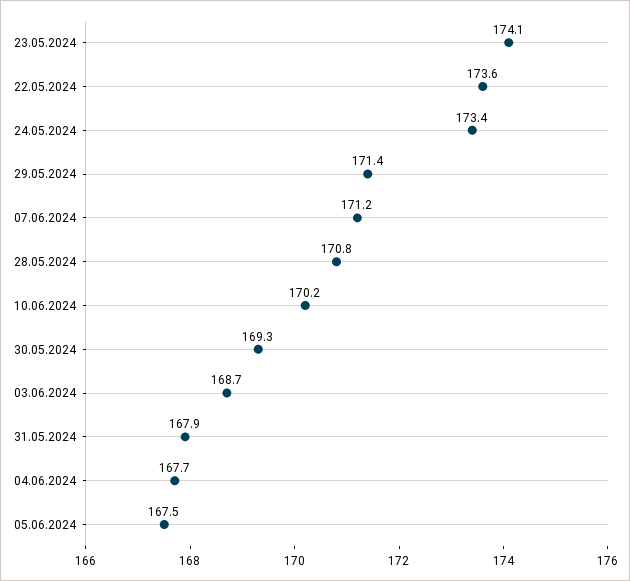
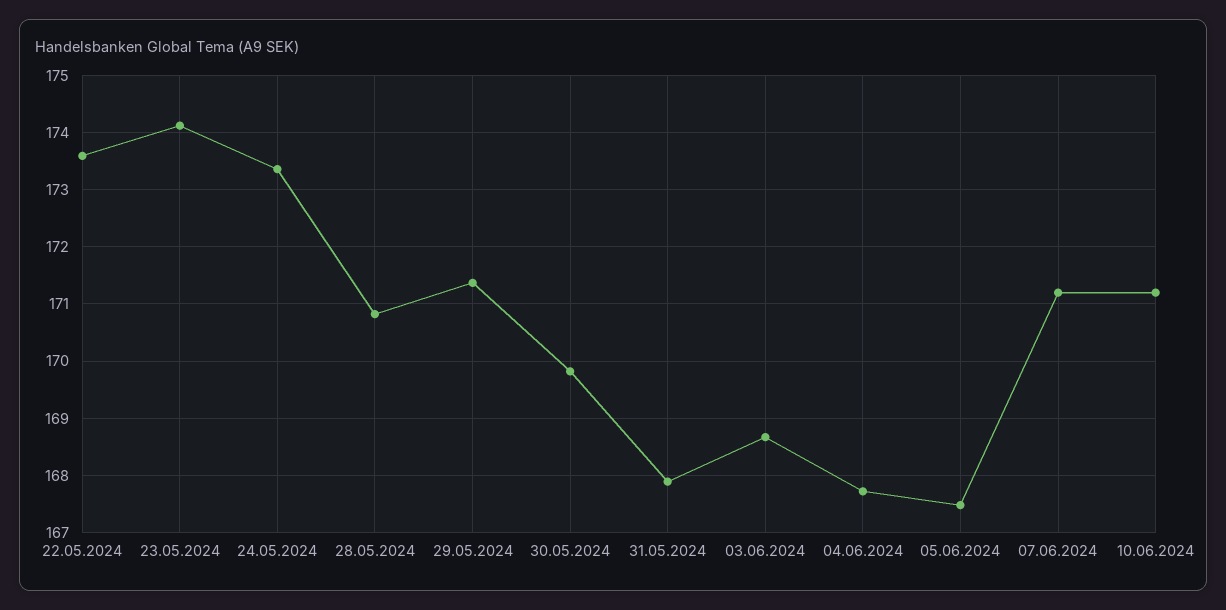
  {
    "23.05.2024": 174.1,
    "22.05.2024": 173.6,
    "24.05.2024": 173.4,
    "29.05.2024": 171.4,
    "07.06.2024": 171.2,
    "28.05.2024": 170.8,
-   "10.06.2024": 170.2,
+   "10.06.2024": 171.2,
-   "30.05.2024": 169.3,
+   "30.05.2024": 169.8,
    "03.06.2024": 168.7,
    "31.05.2024": 167.9,
    "04.06.2024": 167.7,
    "05.06.2024": 167.5
  }

